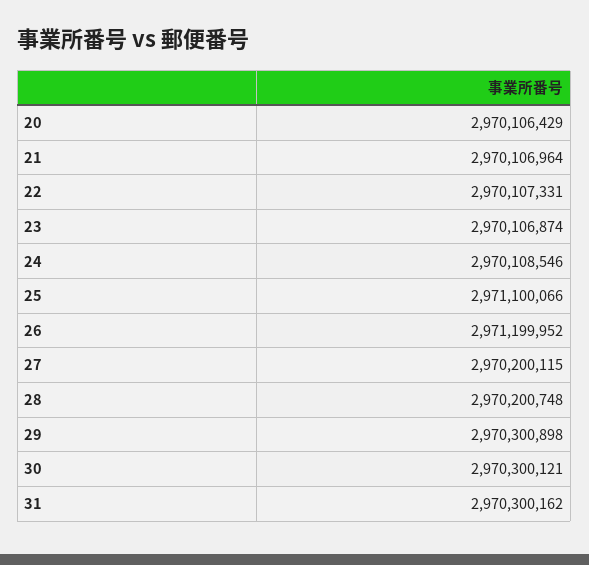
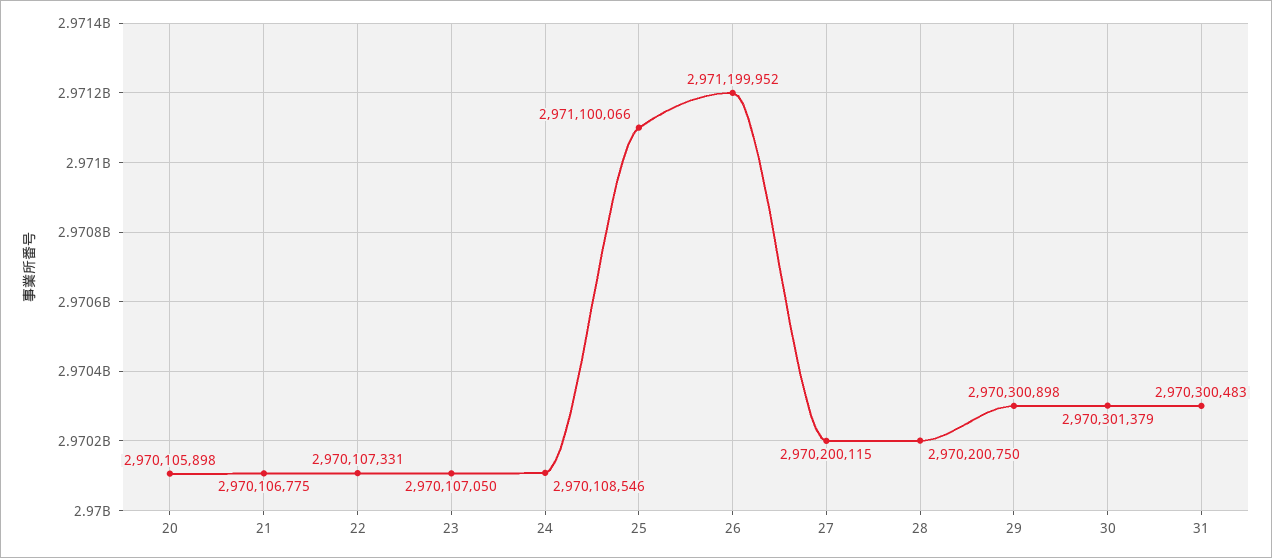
  {
-   "20": 2970106429,
+   "20": 2970105898,
-   "21": 2970106964,
+   "21": 2970106775,
    "22": 2970107331,
-   "23": 2970106874,
+   "23": 2970107050,
    "24": 2970108546,
    "25": 2971100066,
    "26": 2971199952,
    "27": 2970200115,
-   "28": 2970200748,
+   "28": 2970200750,
    "29": 2970300898,
-   "30": 2970300121,
+   "30": 2970301379,
-   "31": 2970300162
+   "31": 2970300483
  }

